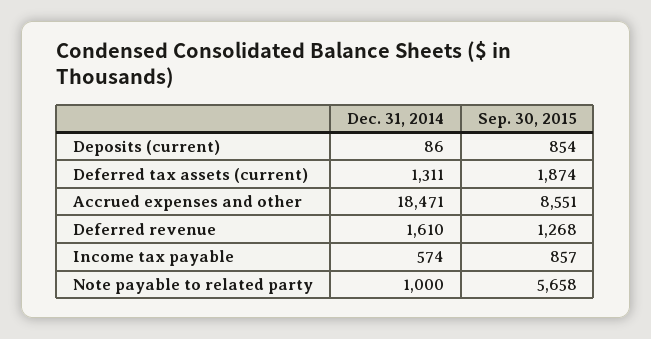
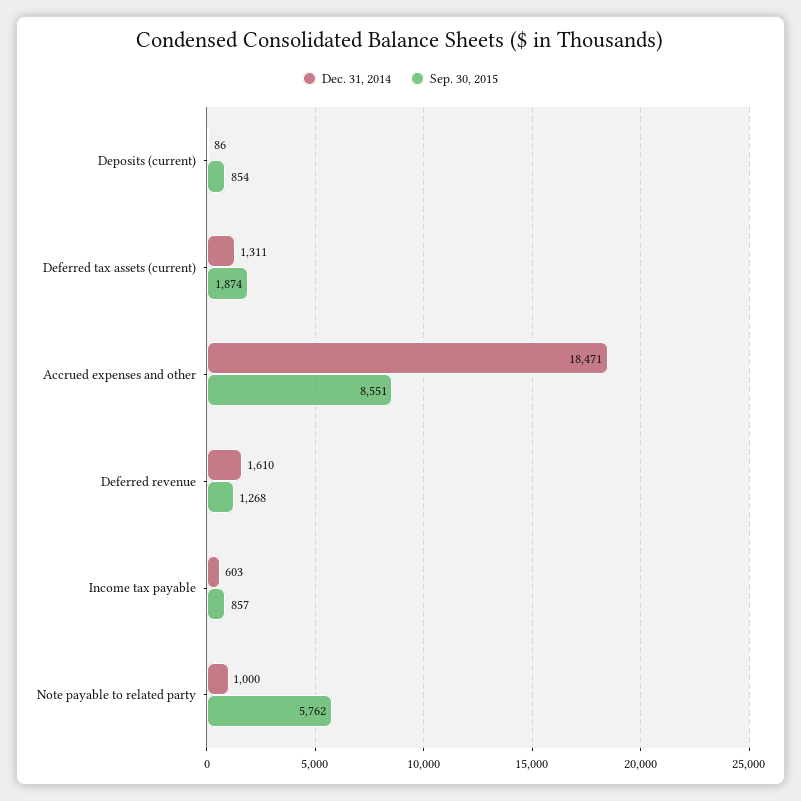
  {
    "Dec. 31, 2014": {
      "Deposits (current)": 86,
      "Deferred tax assets (current)": 1311,
      "Accrued expenses and other": 18471,
      "Deferred revenue": 1610,
-     "Income tax payable": 574,
+     "Income tax payable": 603,
      "Note payable to related party": 1000
    },
    "Sep. 30, 2015": {
      "Deposits (current)": 854,
      "Deferred tax assets (current)": 1874,
      "Accrued expenses and other": 8551,
      "Deferred revenue": 1268,
      "Income tax payable": 857,
-     "Note payable to related party": 5658
+     "Note payable to related party": 5762
    }
  }

